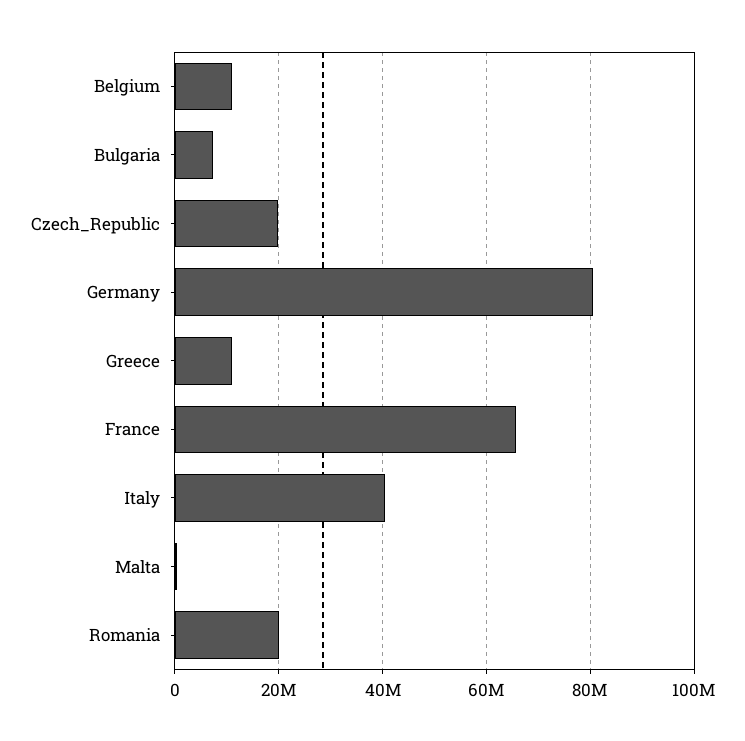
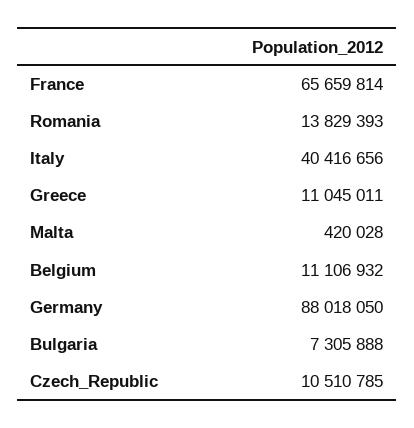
  {
    "Belgium": 11106932,
    "Bulgaria": 7305888,
-   "Czech_Republic": 20000000,
+   "Czech_Republic": 10510785,
-   "Germany": 80000000,
+   "Germany": 88018050,
    "Greece": 11045011,
    "France": 65659814,
    "Italy": 40416656,
    "Malta": 420028,
-   "Romania": 20000000
+   "Romania": 13829393
  }

